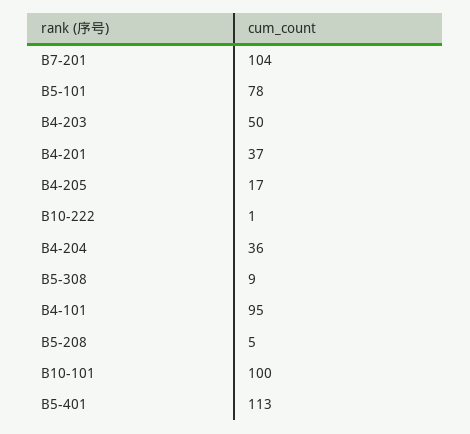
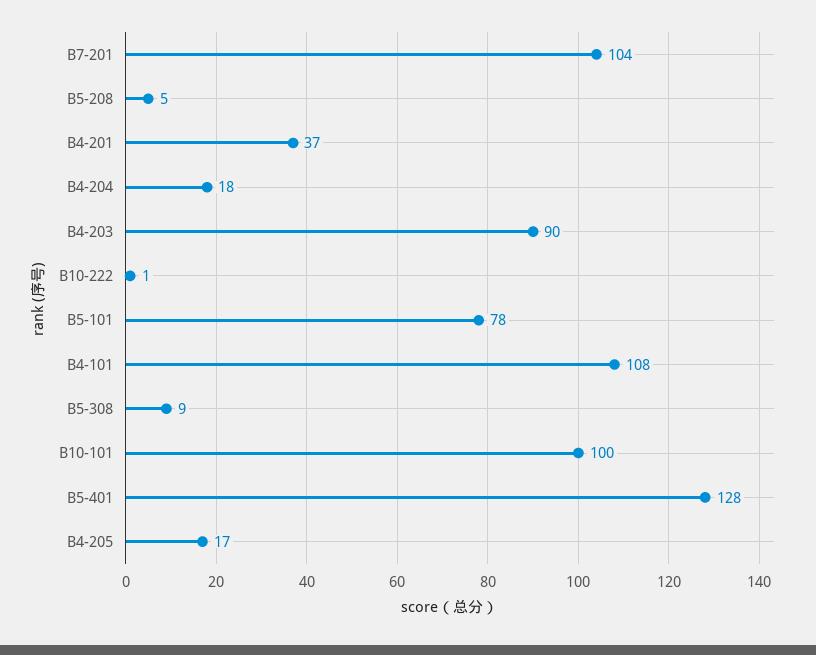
  {
    "B7-201": 104,
    "B5-101": 78,
-   "B4-203": 50,
+   "B4-203": 90,
    "B4-201": 37,
    "B4-205": 17,
    "B10-222": 1,
-   "B4-204": 36,
+   "B4-204": 18,
    "B5-308": 9,
-   "B4-101": 95,
+   "B4-101": 108,
    "B5-208": 5,
    "B10-101": 100,
-   "B5-401": 113
+   "B5-401": 128
  }

